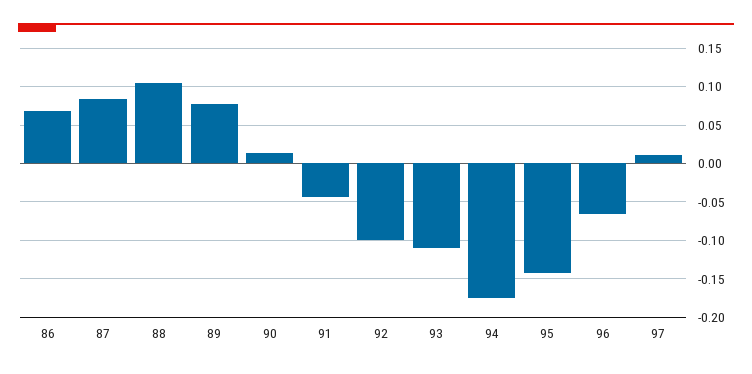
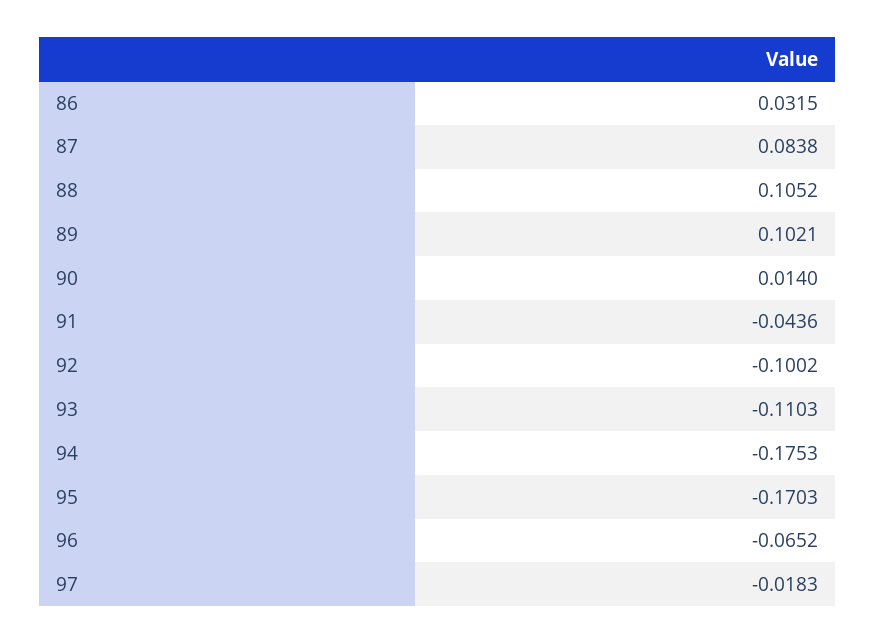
  {
-   "86": 0.07,
+   "86": 0.0315,
    "87": 0.0838,
    "88": 0.1052,
-   "89": 0.08,
+   "89": 0.1021,
    "90": 0.014,
    "91": -0.0436,
    "92": -0.1002,
    "93": -0.1103,
    "94": -0.1753,
-   "95": -0.14,
+   "95": -0.1703,
    "96": -0.0652,
-   "97": 0.01
+   "97": -0.0183
  }

